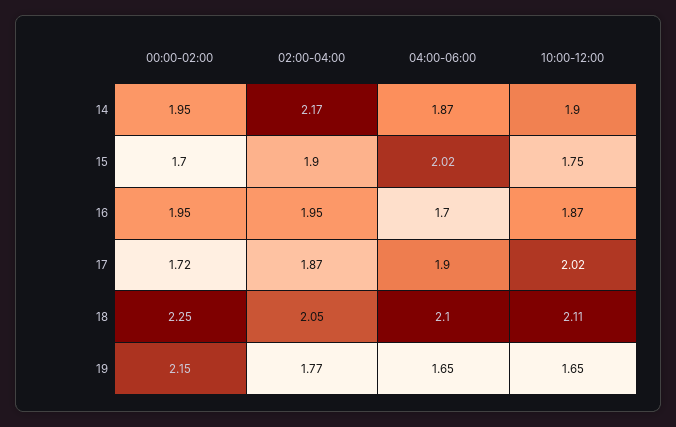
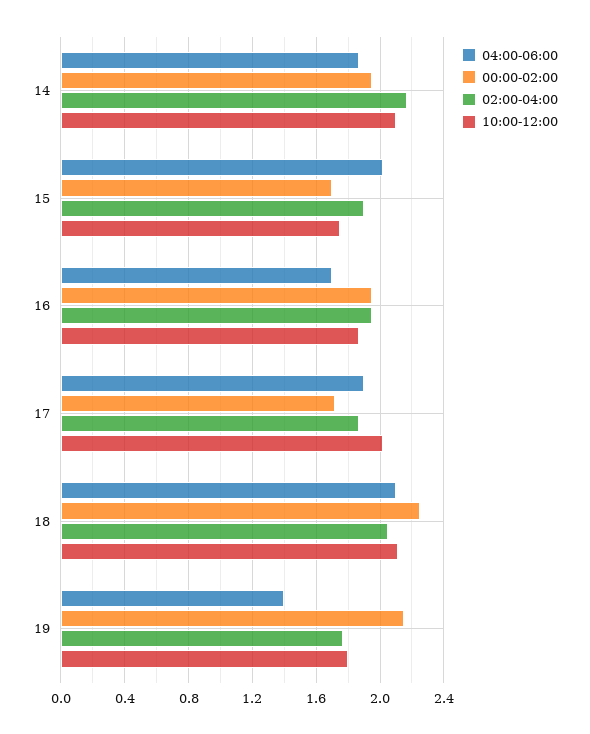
  {
    "00:00-02:00": {
      "14": 1.95,
      "15": 1.7,
      "16": 1.95,
      "17": 1.72,
      "18": 2.25,
      "19": 2.15
    },
    "02:00-04:00": {
      "14": 2.17,
      "15": 1.9,
      "16": 1.95,
      "17": 1.87,
      "18": 2.05,
      "19": 1.77
    },
    "04:00-06:00": {
      "14": 1.87,
      "15": 2.02,
      "16": 1.7,
      "17": 1.9,
      "18": 2.1,
-     "19": 1.65
+     "19": 1.4
    },
    "10:00-12:00": {
-     "14": 1.9,
+     "14": 2.1,
      "15": 1.75,
      "16": 1.87,
      "17": 2.02,
      "18": 2.11,
-     "19": 1.65
+     "19": 1.8
    }
  }

